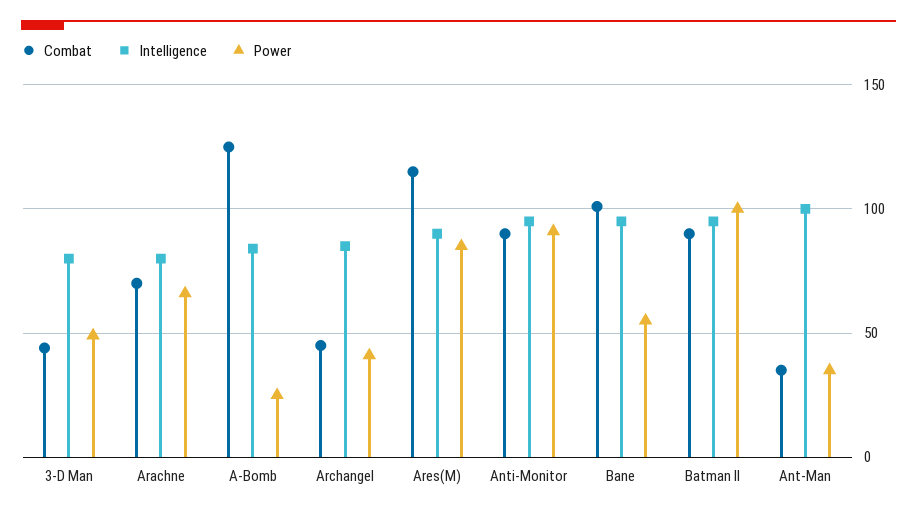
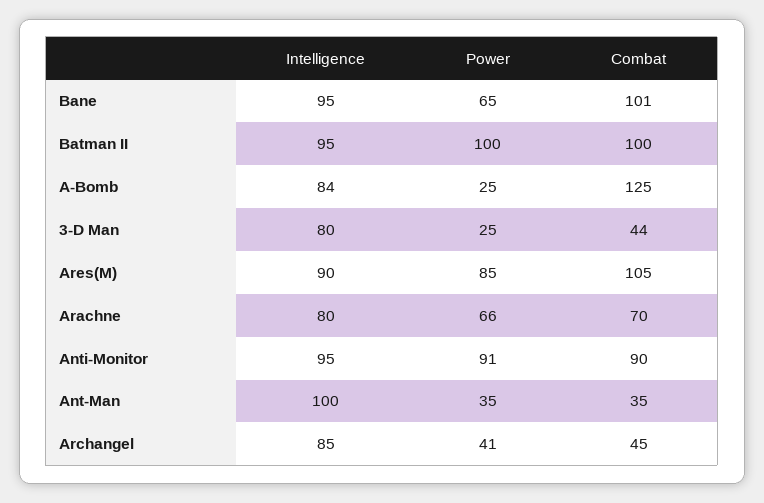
  {
    "Combat": {
      "3-D Man": 44,
      "Arachne": 70,
      "A-Bomb": 125,
      "Archangel": 45,
-     "Ares(M)": 115,
+     "Ares(M)": 105,
      "Anti-Monitor": 90,
      "Bane": 101,
-     "Batman II": 90,
+     "Batman II": 100,
      "Ant-Man": 35
    },
    "Intelligence": {
      "3-D Man": 80,
      "Arachne": 80,
      "A-Bomb": 84,
      "Archangel": 85,
      "Ares(M)": 90,
      "Anti-Monitor": 95,
      "Bane": 95,
      "Batman II": 95,
      "Ant-Man": 100
    },
    "Power": {
-     "3-D Man": 50,
+     "3-D Man": 25,
      "Arachne": 66,
      "A-Bomb": 25,
      "Archangel": 41,
      "Ares(M)": 85,
      "Anti-Monitor": 91,
-     "Bane": 55,
+     "Bane": 65,
      "Batman II": 100,
      "Ant-Man": 35
    }
  }

